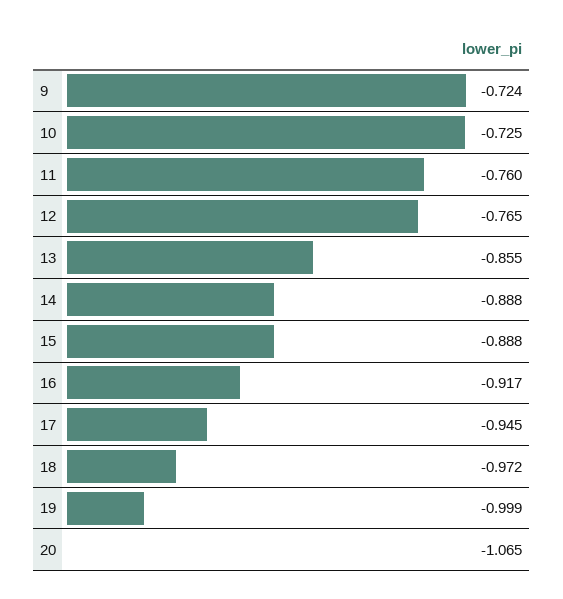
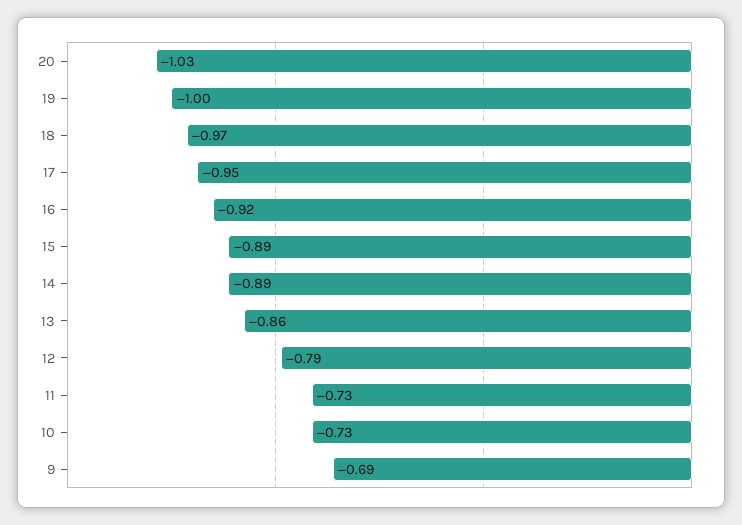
  {
-   "9": -0.724,
+   "9": -0.69,
    "10": -0.725,
-   "11": -0.76,
+   "11": -0.73,
-   "12": -0.765,
+   "12": -0.79,
    "13": -0.855,
    "14": -0.888,
    "15": -0.888,
    "16": -0.917,
    "17": -0.945,
    "18": -0.972,
    "19": -0.999,
-   "20": -1.065
+   "20": -1.03
  }

